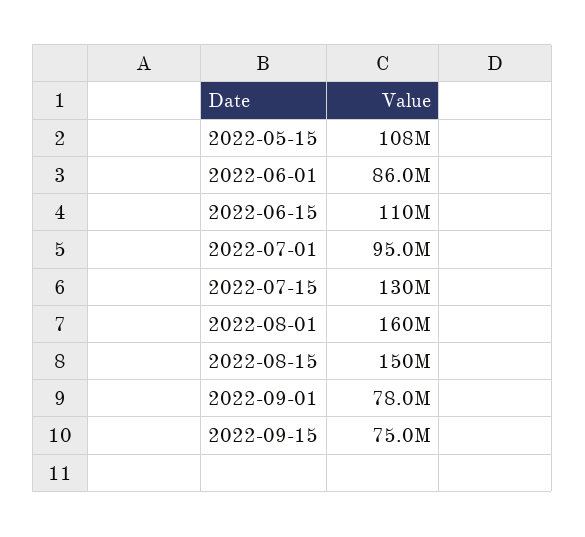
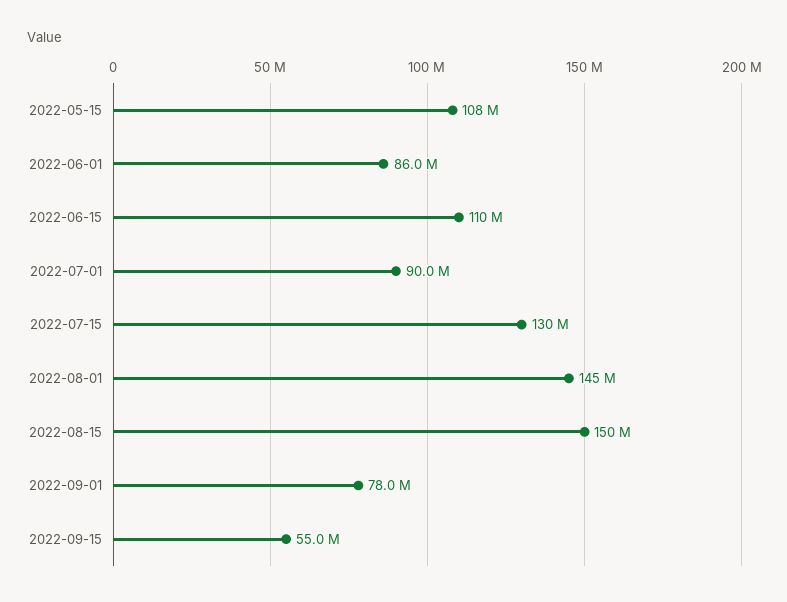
  {
    "2022-05-15": 108000000,
    "2022-06-01": 86000000,
    "2022-06-15": 110000000,
-   "2022-07-01": 95000000,
+   "2022-07-01": 90000000,
    "2022-07-15": 130000000,
-   "2022-08-01": 160000000,
+   "2022-08-01": 145000000,
    "2022-08-15": 150000000,
    "2022-09-01": 78000000,
-   "2022-09-15": 75000000
+   "2022-09-15": 55000000
  }

